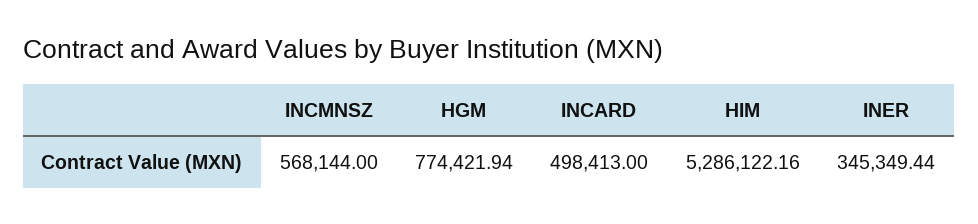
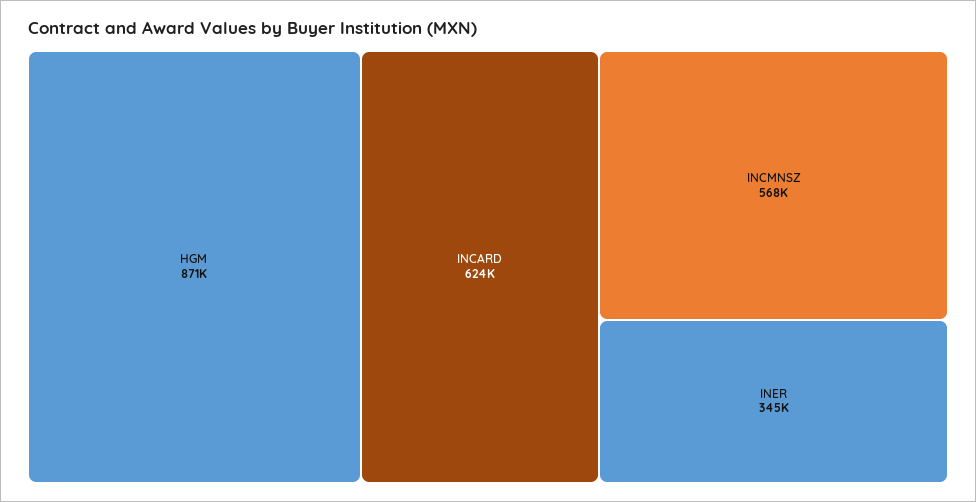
  {
    "INCMNSZ": 568144,
-   "HGM": 774421.94,
+   "HGM": 871000,
-   "INCARD": 498413,
+   "INCARD": 624000,
-   "HIM": 5286122.16,
    "INER": 345349.44
  }

